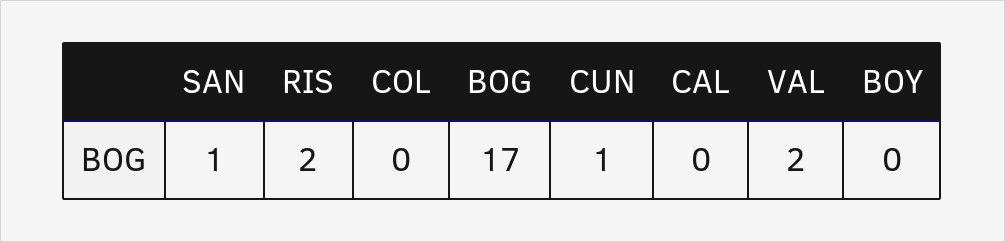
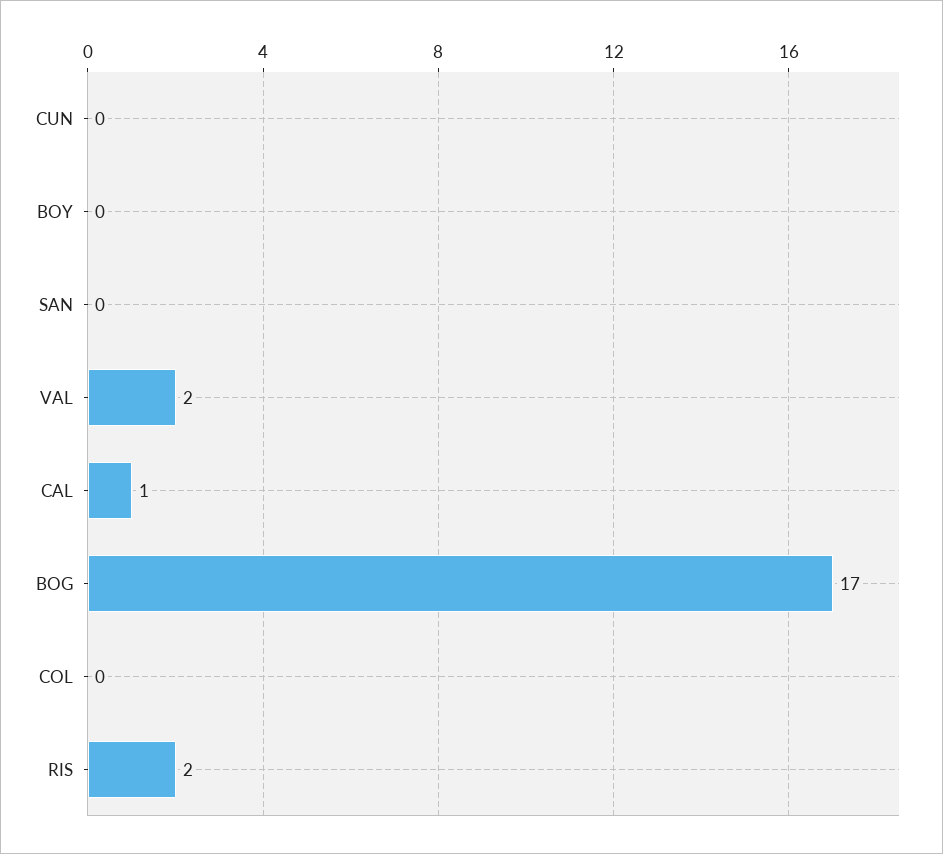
  {
-   "SAN": 1,
+   "SAN": 0,
    "RIS": 2,
    "COL": 0,
    "BOG": 17,
-   "CUN": 1,
+   "CUN": 0,
-   "CAL": 0,
+   "CAL": 1,
    "VAL": 2,
    "BOY": 0
  }

